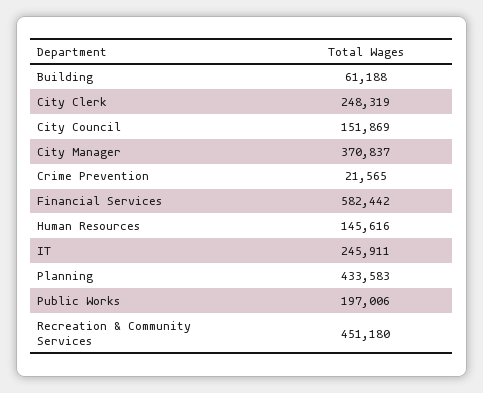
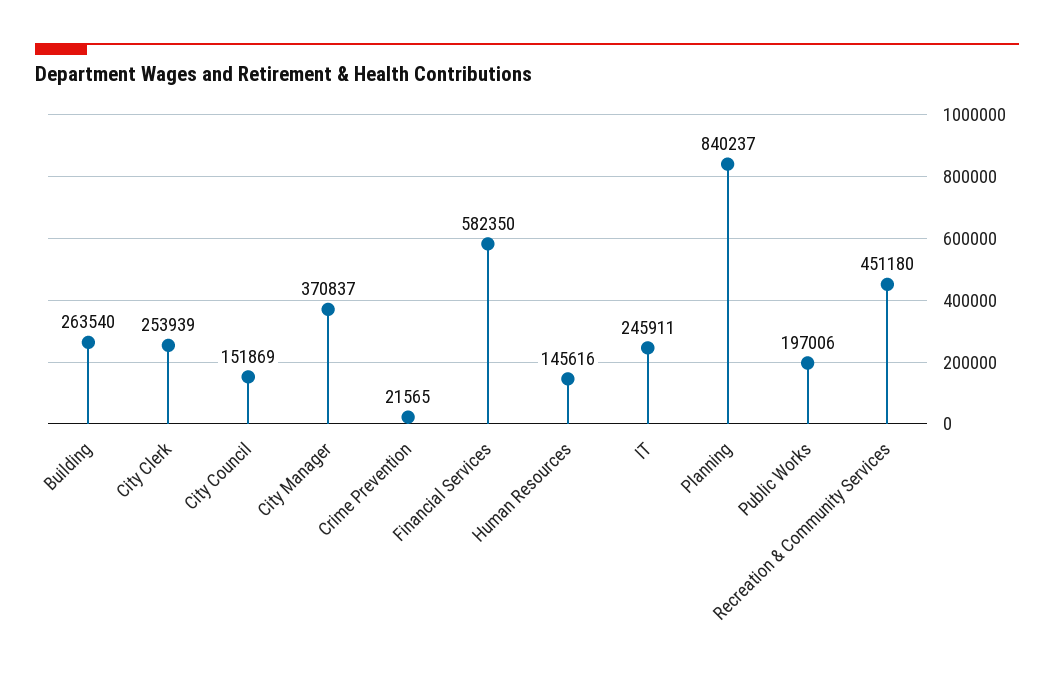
  {
-   "Building": 61188,
+   "Building": 263540,
-   "City Clerk": 248319,
+   "City Clerk": 253939,
    "City Council": 151869,
    "City Manager": 370837,
    "Crime Prevention": 21565,
-   "Financial Services": 582442,
+   "Financial Services": 582350,
    "Human Resources": 145616,
    "IT": 245911,
-   "Planning": 433583,
+   "Planning": 840237,
    "Public Works": 197006,
    "Recreation & Community Services": 451180
  }

